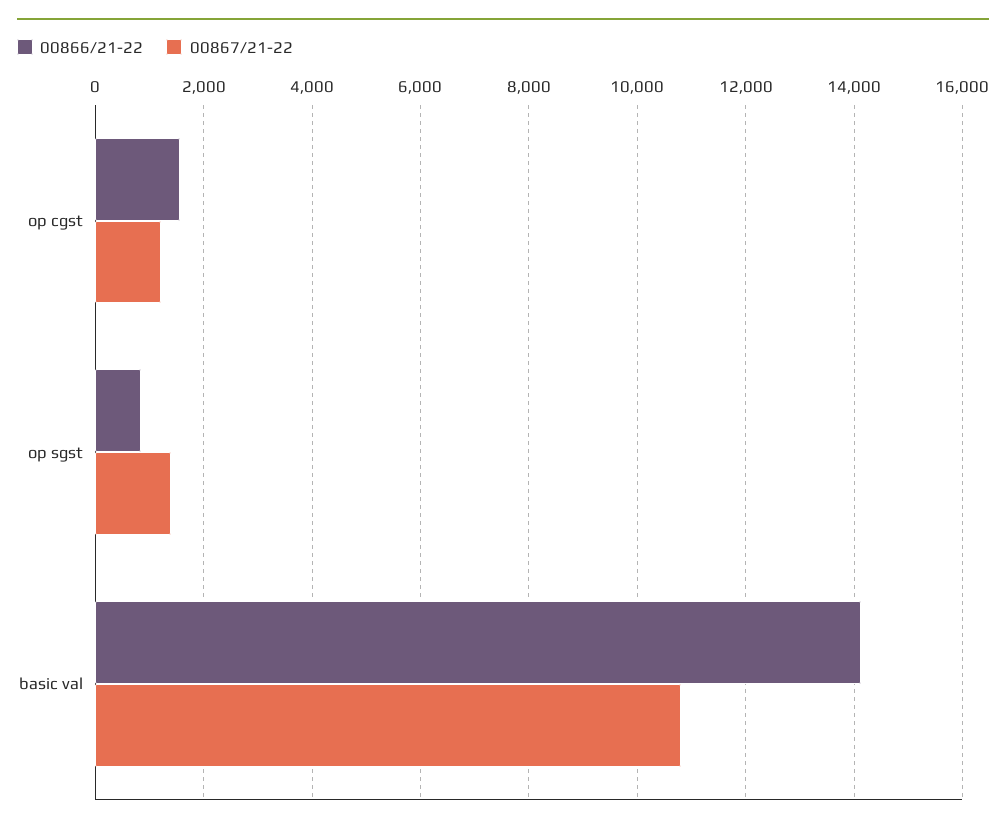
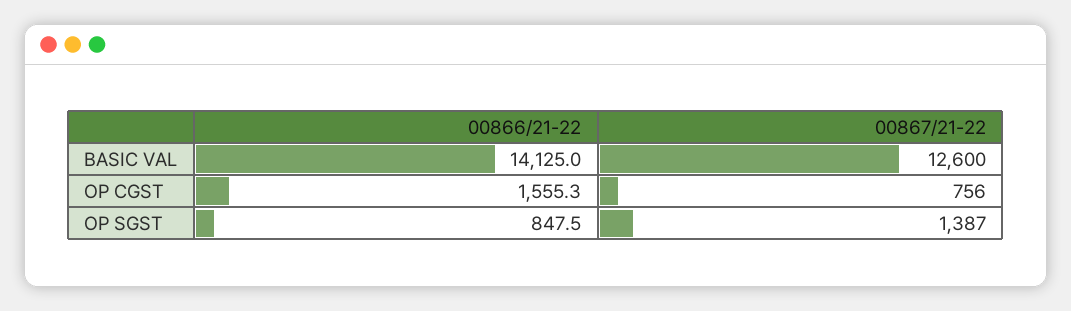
  {
    "00866/21-22": {
      "op cgst": 1555.3,
      "op sgst": 847.5,
      "basic val": 14125
    },
    "00867/21-22": {
-     "op cgst": 1200,
+     "op cgst": 756,
      "op sgst": 1387,
-     "basic val": 10800
+     "basic val": 12600
    }
  }

